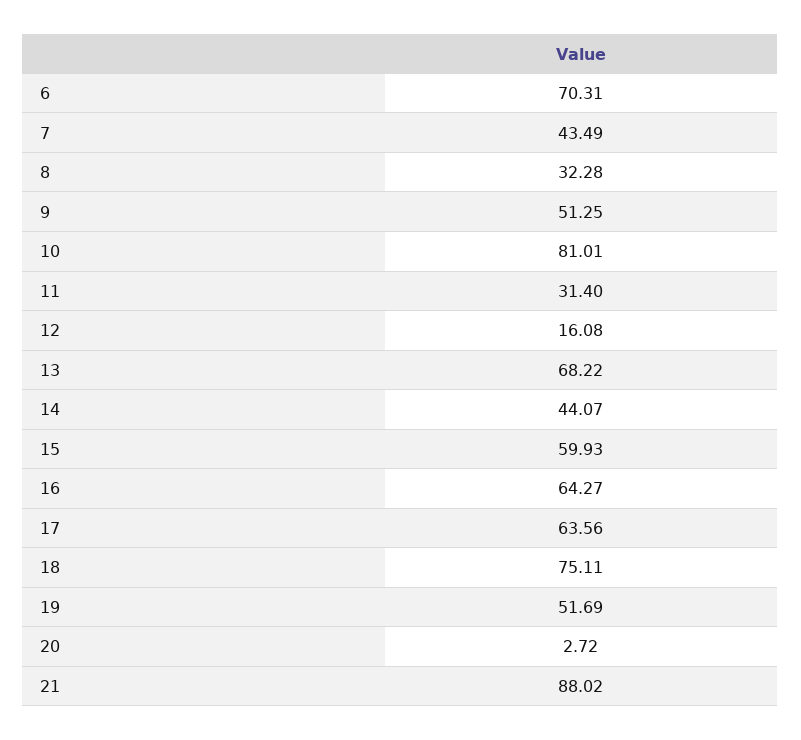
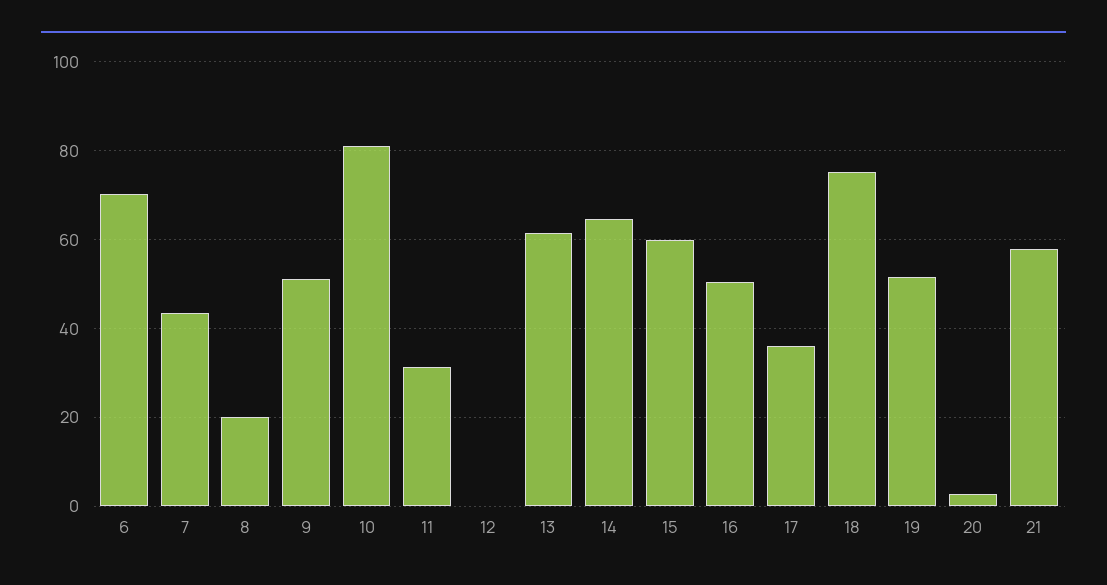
  {
    "6": 70.31,
    "7": 43.49,
-   "8": 32.28,
+   "8": 20,
    "9": 51.25,
    "10": 81.01,
    "11": 31.4,
-   "12": 16.08,
+   "12": 0,
-   "13": 68.22,
+   "13": 62,
-   "14": 44.07,
+   "14": 64,
    "15": 59.93,
-   "16": 64.27,
+   "16": 50,
-   "17": 63.56,
+   "17": 36,
    "18": 75.11,
    "19": 51.69,
    "20": 2.72,
-   "21": 88.02
+   "21": 58
  }

